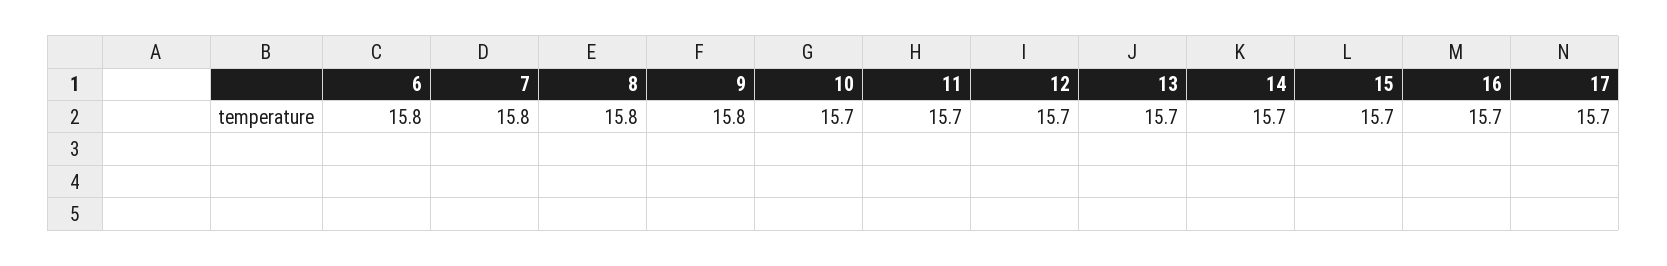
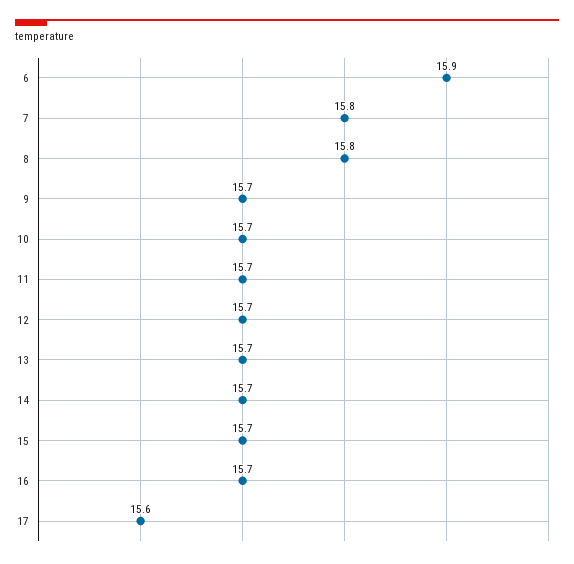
  {
-   "6": 15.8,
+   "6": 15.9,
    "7": 15.8,
    "8": 15.8,
-   "9": 15.8,
+   "9": 15.7,
    "10": 15.7,
    "11": 15.7,
    "12": 15.7,
    "13": 15.7,
    "14": 15.7,
    "15": 15.7,
    "16": 15.7,
-   "17": 15.7
+   "17": 15.6
  }

